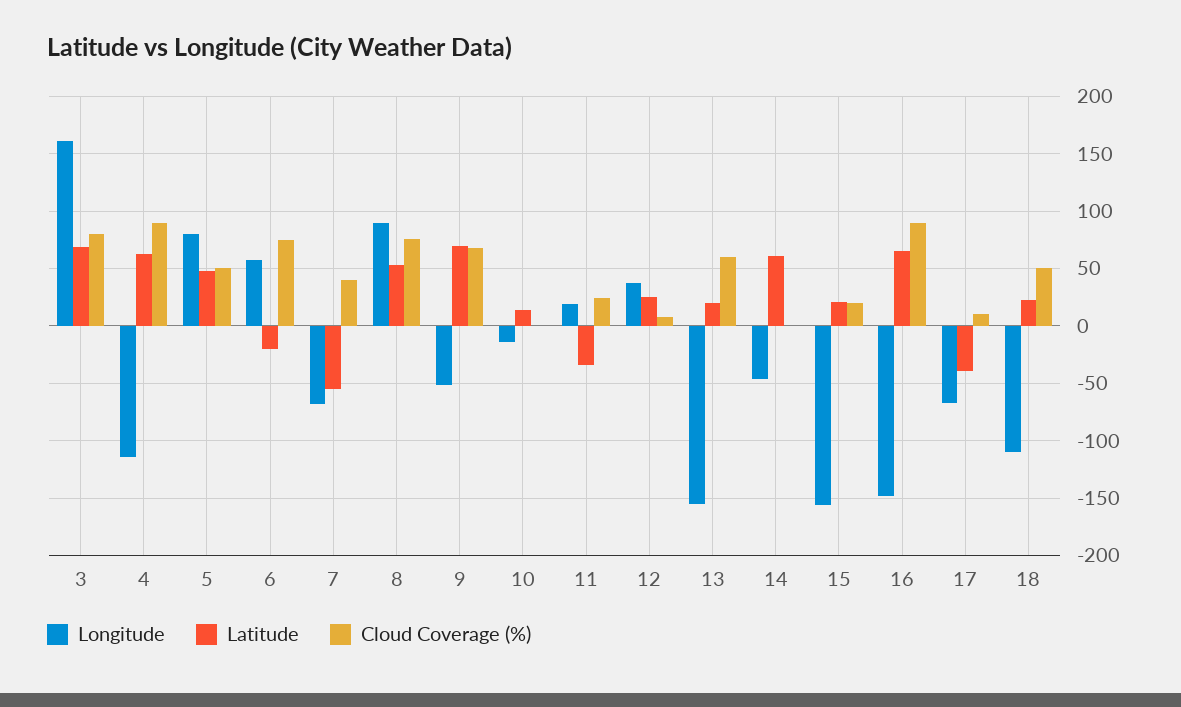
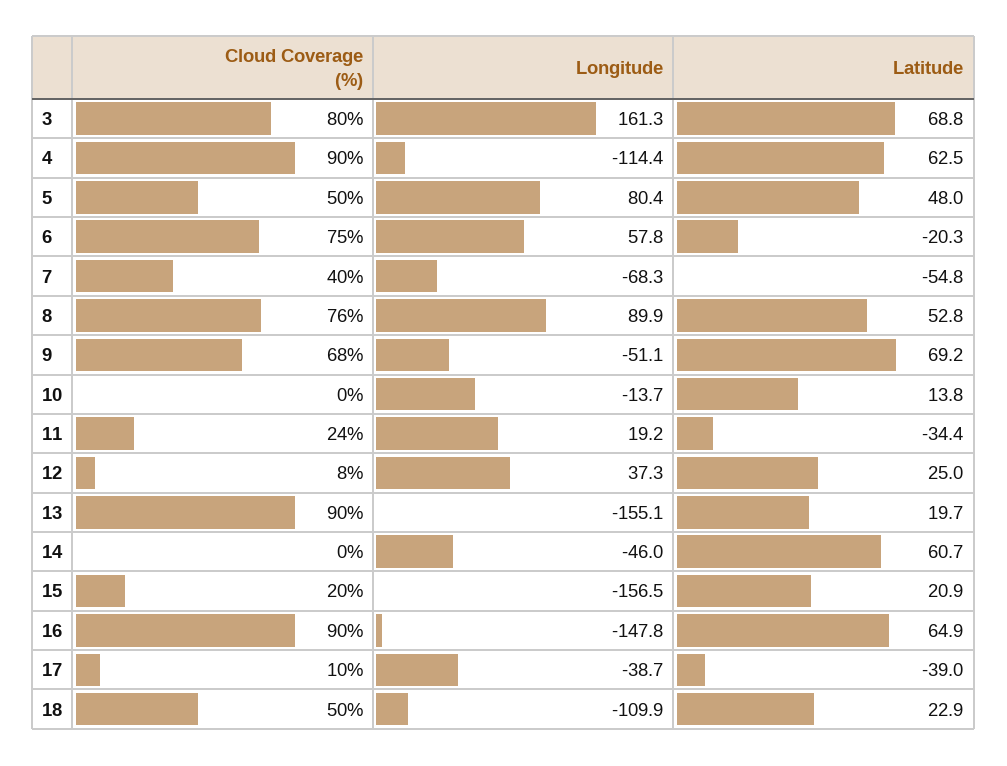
  {
    "Longitude": {
      "3": 161.3,
      "4": -114.4,
      "5": 80.4,
      "6": 57.8,
      "7": -68.3,
      "8": 89.9,
      "9": -51.1,
      "10": -13.7,
      "11": 19.2,
      "12": 37.3,
      "13": -155.1,
      "14": -46,
      "15": -156.5,
      "16": -147.8,
-     "17": -70,
+     "17": -38.7,
      "18": -109.9
    },
    "Latitude": {
      "3": 68.8,
      "4": 62.5,
      "5": 48,
      "6": -20.3,
      "7": -54.8,
      "8": 52.8,
      "9": 69.2,
      "10": 13.8,
      "11": -34.4,
      "12": 25,
      "13": 19.7,
      "14": 60.7,
      "15": 20.9,
      "16": 64.9,
      "17": -39,
      "18": 22.9
    },
    "Cloud Coverage (%)": {
      "3": 80,
      "4": 90,
      "5": 50,
      "6": 75,
      "7": 40,
      "8": 76,
      "9": 68,
      "10": 0,
      "11": 24,
      "12": 8,
-     "13": 60,
+     "13": 90,
      "14": 0,
      "15": 20,
      "16": 90,
      "17": 10,
      "18": 50
    }
  }

